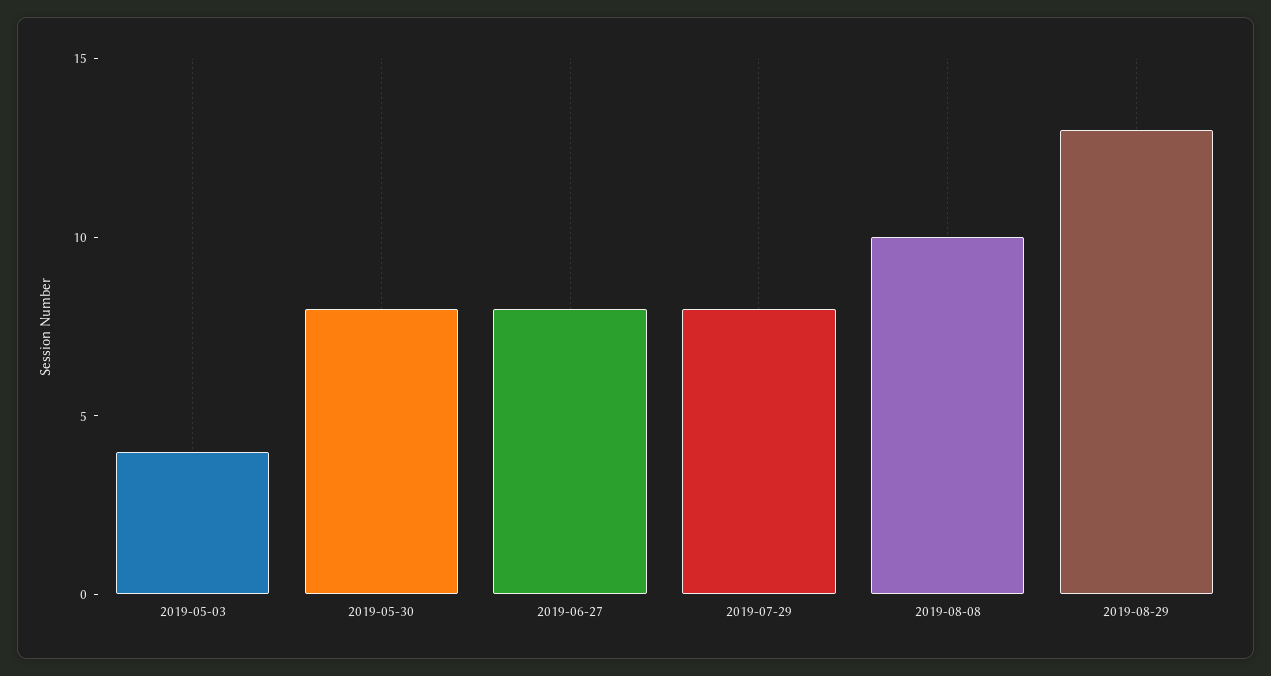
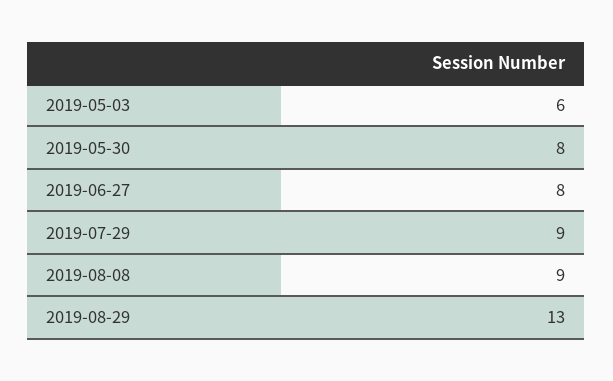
  {
-   "2019-05-03": 4,
+   "2019-05-03": 6,
    "2019-05-30": 8,
    "2019-06-27": 8,
-   "2019-07-29": 8,
+   "2019-07-29": 9,
-   "2019-08-08": 10,
+   "2019-08-08": 9,
    "2019-08-29": 13
  }

